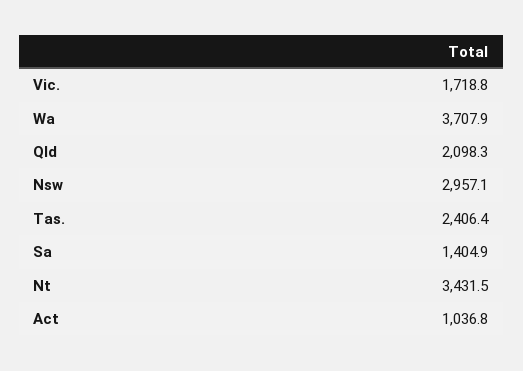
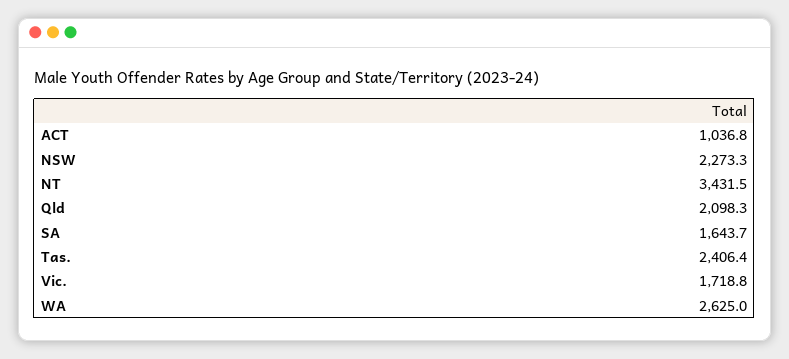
  {
    "Vic.": 1718.8,
-   "Wa": 3707.9,
+   "Wa": 2625,
    "Qld": 2098.3,
-   "Nsw": 2957.1,
+   "Nsw": 2273.3,
    "Tas.": 2406.4,
-   "Sa": 1404.9,
+   "Sa": 1643.7,
    "Nt": 3431.5,
    "Act": 1036.8
  }

